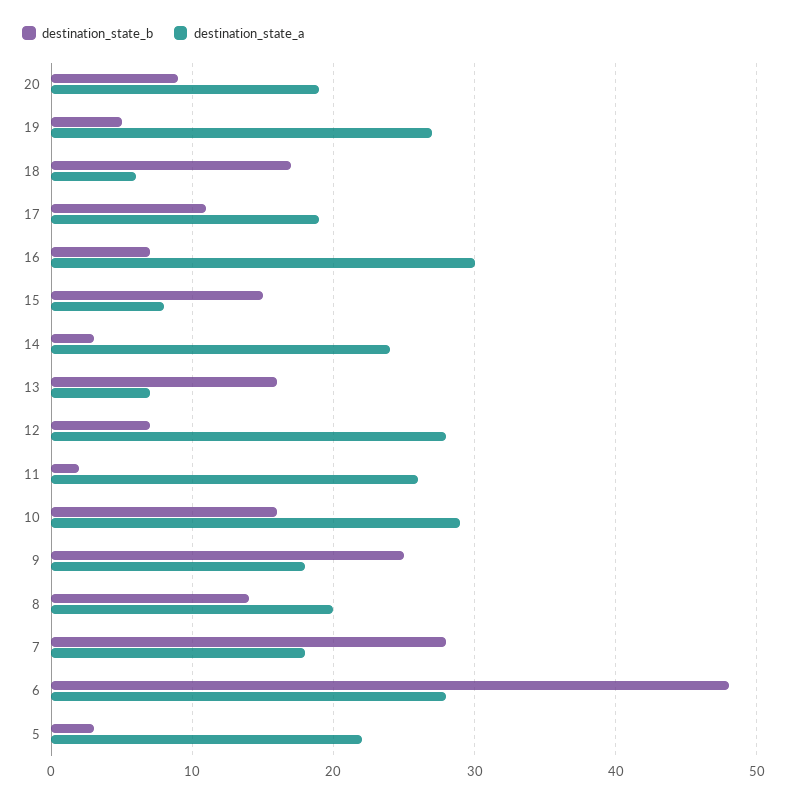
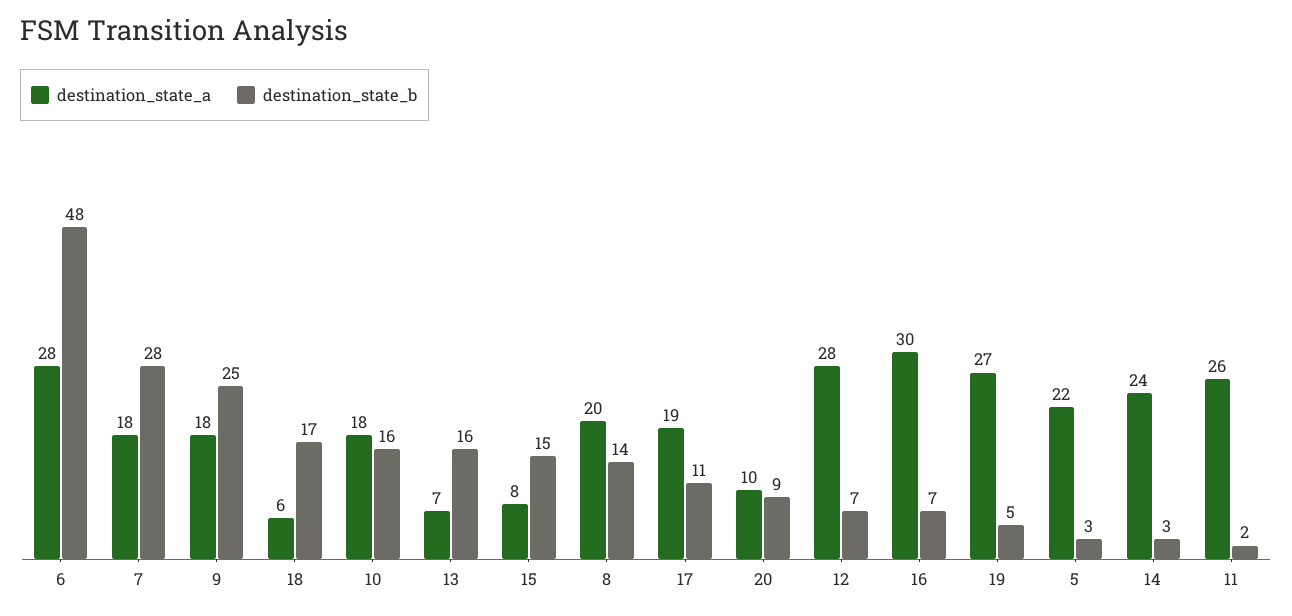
  {
    "destination_state_b": {
      "20": 9,
      "19": 5,
      "18": 17,
      "17": 11,
      "16": 7,
      "15": 15,
      "14": 3,
      "13": 16,
      "12": 7,
      "11": 2,
      "10": 16,
      "9": 25,
      "8": 14,
      "7": 28,
      "6": 48,
      "5": 3
    },
    "destination_state_a": {
-     "20": 19,
+     "20": 10,
      "19": 27,
      "18": 6,
      "17": 19,
      "16": 30,
      "15": 8,
      "14": 24,
      "13": 7,
      "12": 28,
      "11": 26,
-     "10": 29,
+     "10": 18,
      "9": 18,
      "8": 20,
      "7": 18,
      "6": 28,
      "5": 22
    }
  }

